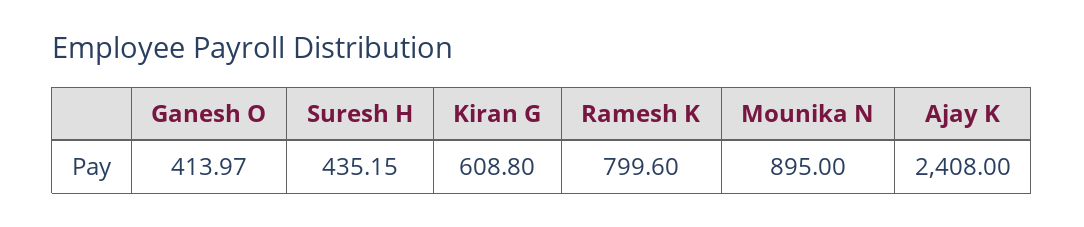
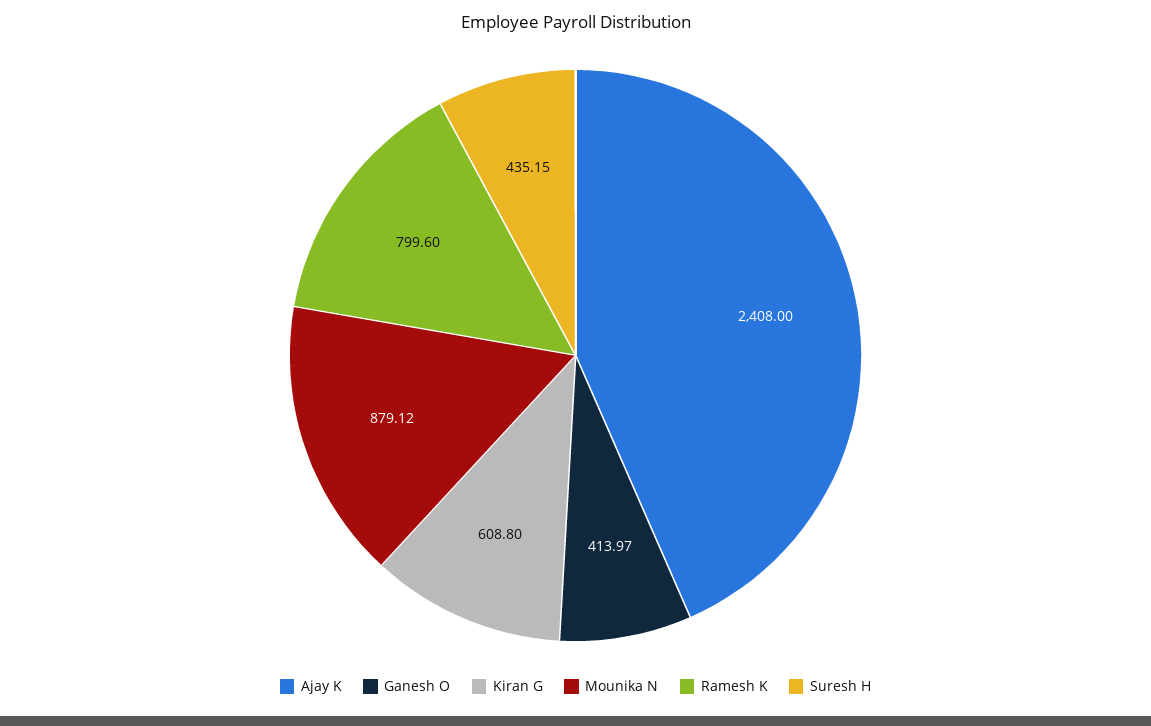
  {
    "Ganesh O": 413.97,
    "Suresh H": 435.15,
    "Kiran G": 608.8,
    "Ramesh K": 799.6,
-   "Mounika N": 895,
+   "Mounika N": 879.12,
    "Ajay K": 2408
  }

